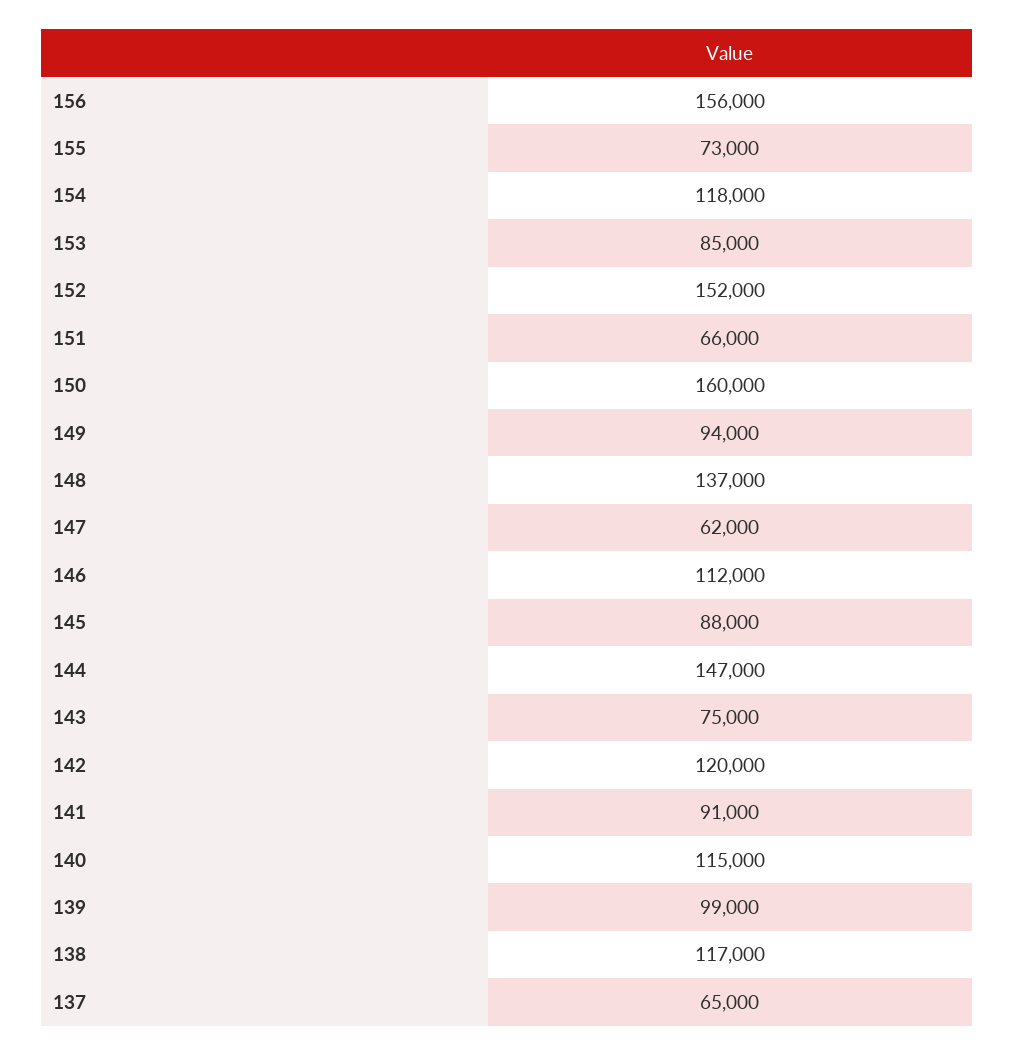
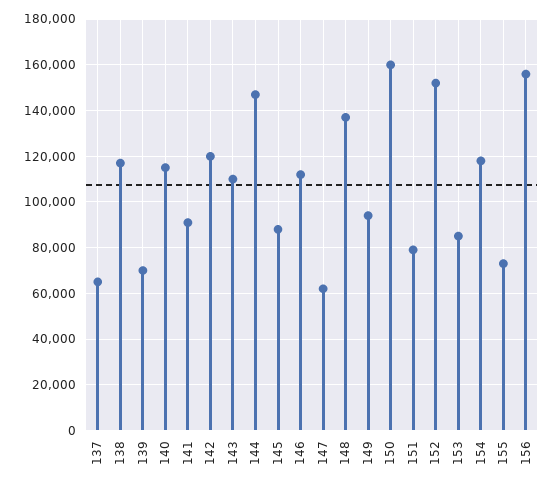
  {
    "156": 156000,
    "155": 73000,
    "154": 118000,
    "153": 85000,
    "152": 152000,
-   "151": 66000,
+   "151": 80000,
    "150": 160000,
    "149": 94000,
    "148": 137000,
    "147": 62000,
    "146": 112000,
    "145": 88000,
    "144": 147000,
-   "143": 75000,
+   "143": 110000,
    "142": 120000,
    "141": 91000,
    "140": 115000,
-   "139": 99000,
+   "139": 70000,
    "138": 117000,
    "137": 65000
  }

